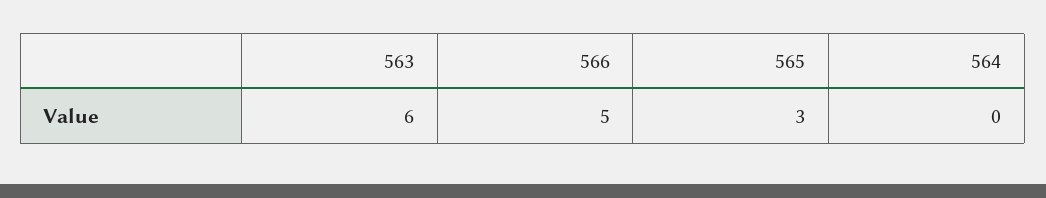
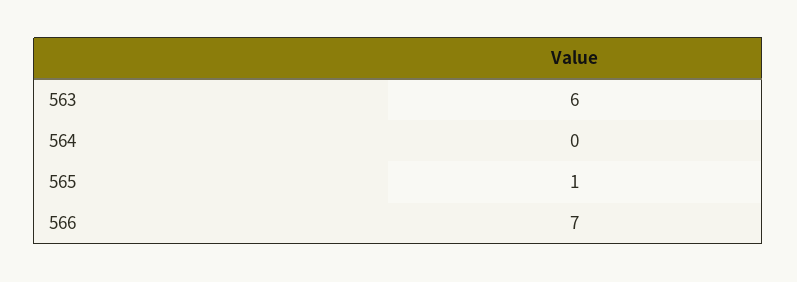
  {
    "563": 6,
-   "566": 5,
+   "566": 7,
-   "565": 3,
+   "565": 1,
    "564": 0
  }

